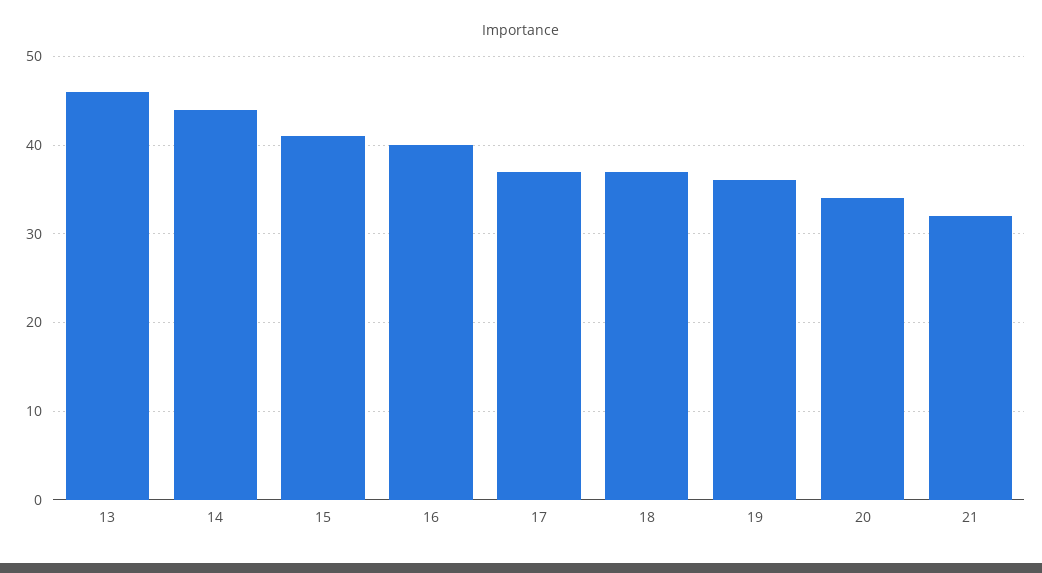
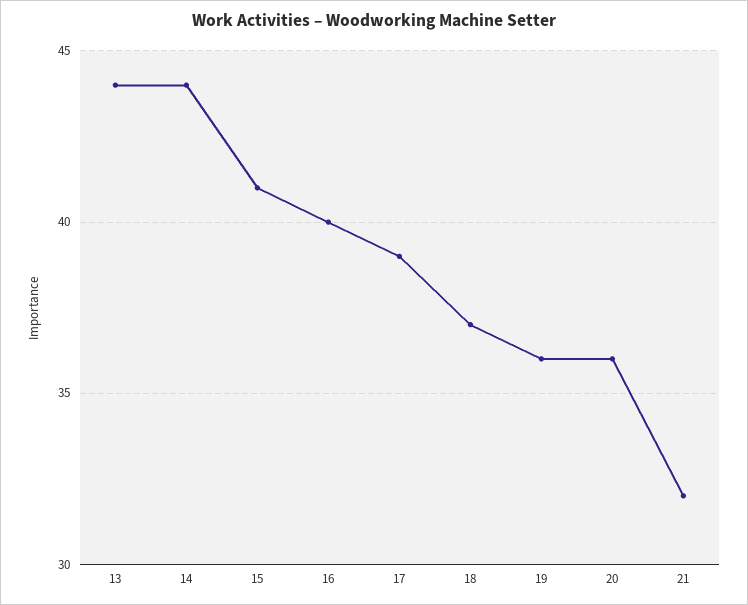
  {
-   "13": 46,
+   "13": 44,
    "14": 44,
    "15": 41,
    "16": 40,
-   "17": 37,
+   "17": 39,
    "18": 37,
    "19": 36,
-   "20": 34,
+   "20": 36,
    "21": 32
  }

